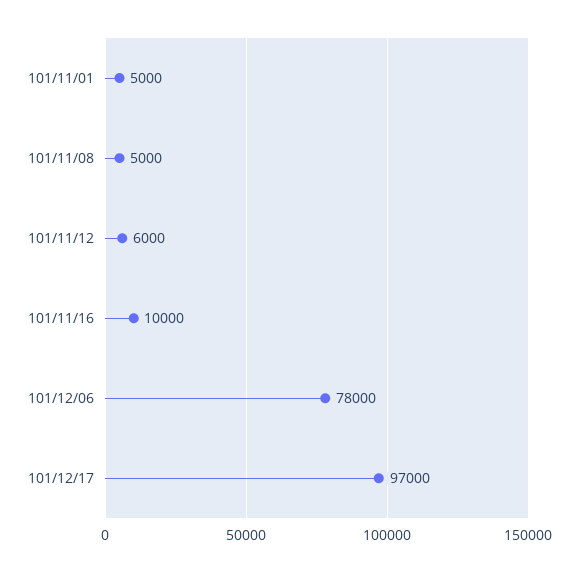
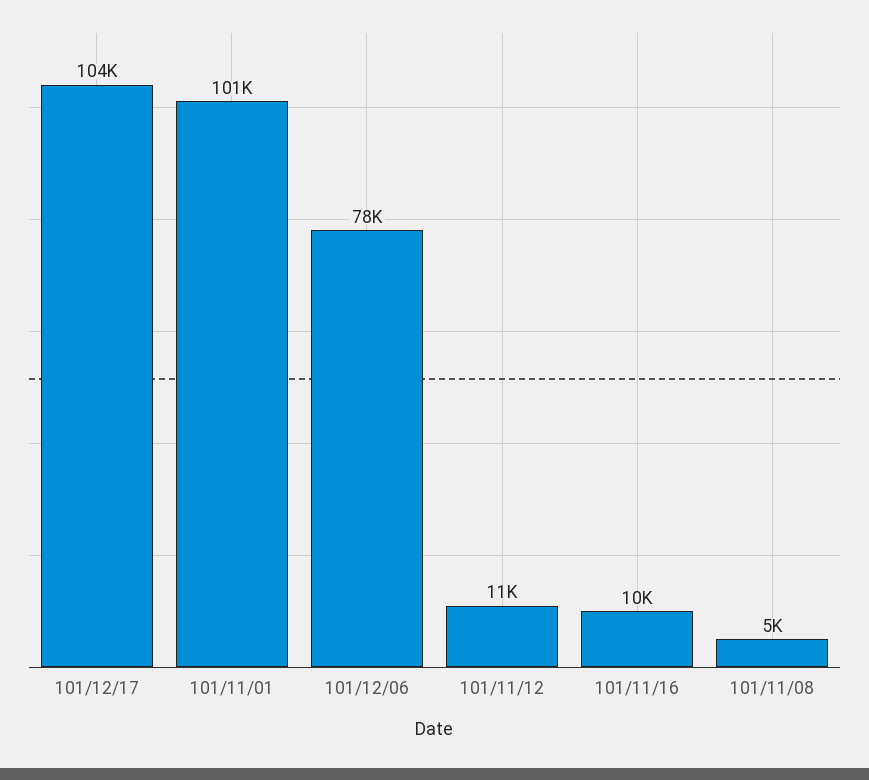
  {
-   "101/11/01": 5000,
+   "101/11/01": 101000,
    "101/11/08": 5000,
-   "101/11/12": 6000,
+   "101/11/12": 11000,
    "101/11/16": 10000,
    "101/12/06": 78000,
-   "101/12/17": 97000
+   "101/12/17": 104000
  }

